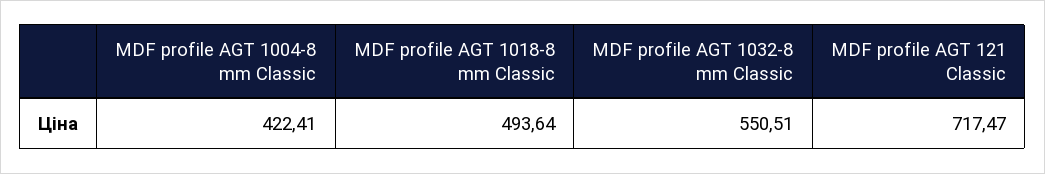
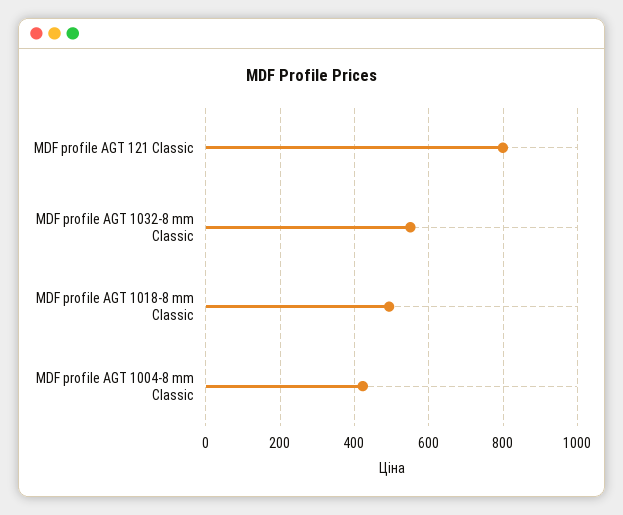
  {
    "MDF profile AGT 1004-8 mm Classic": 422.41,
    "MDF profile AGT 1018-8 mm Classic": 493.64,
    "MDF profile AGT 1032-8 mm Classic": 550.51,
-   "MDF profile AGT 121 Classic": 717.47
+   "MDF profile AGT 121 Classic": 800
  }

